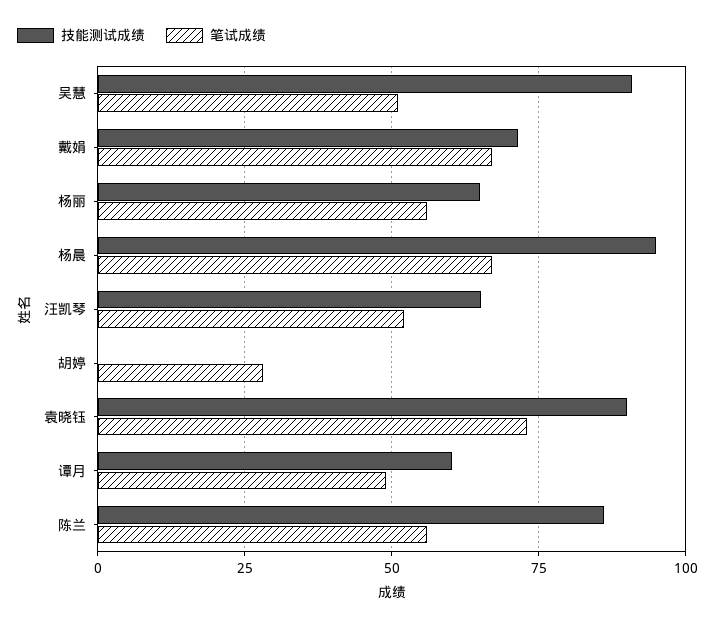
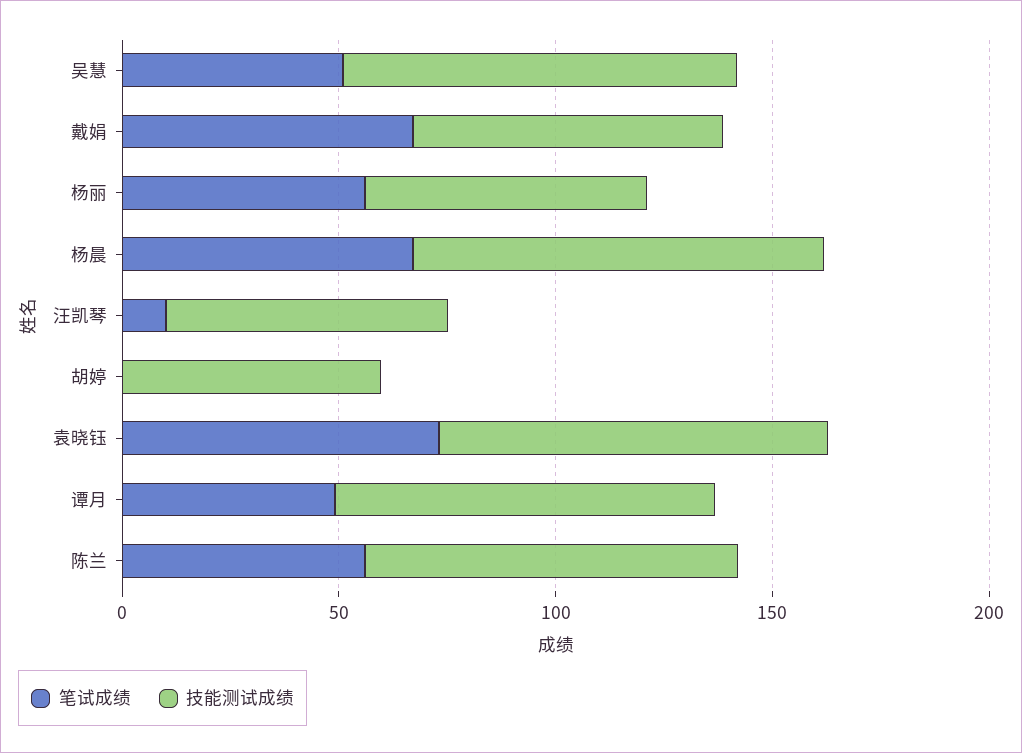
  {
    "技能测试成绩": {
      "吴慧": 90,
      "戴娟": 72.5,
      "杨丽": 65,
      "杨晨": 95,
      "汪凯琴": 65,
-     "胡婷": 0,
+     "胡婷": 60,
      "袁晓钰": 90,
-     "谭月": 60,
+     "谭月": 90,
      "陈兰": 85
    },
    "笔试成绩": {
      "吴慧": 50,
      "戴娟": 67.5,
      "杨丽": 55,
      "杨晨": 67.5,
-     "汪凯琴": 52.5,
+     "汪凯琴": 10,
-     "胡婷": 27.5,
+     "胡婷": 0,
      "袁晓钰": 72.5,
      "谭月": 50,
      "陈兰": 55
    }
  }

